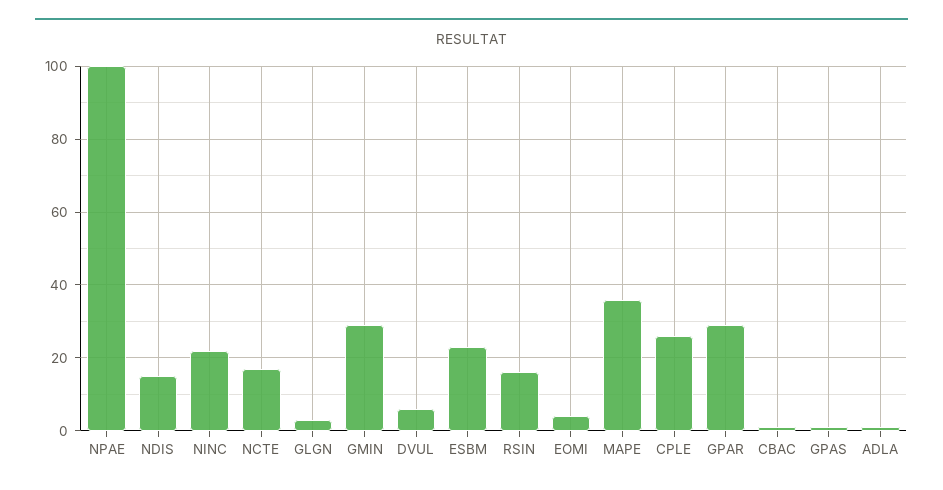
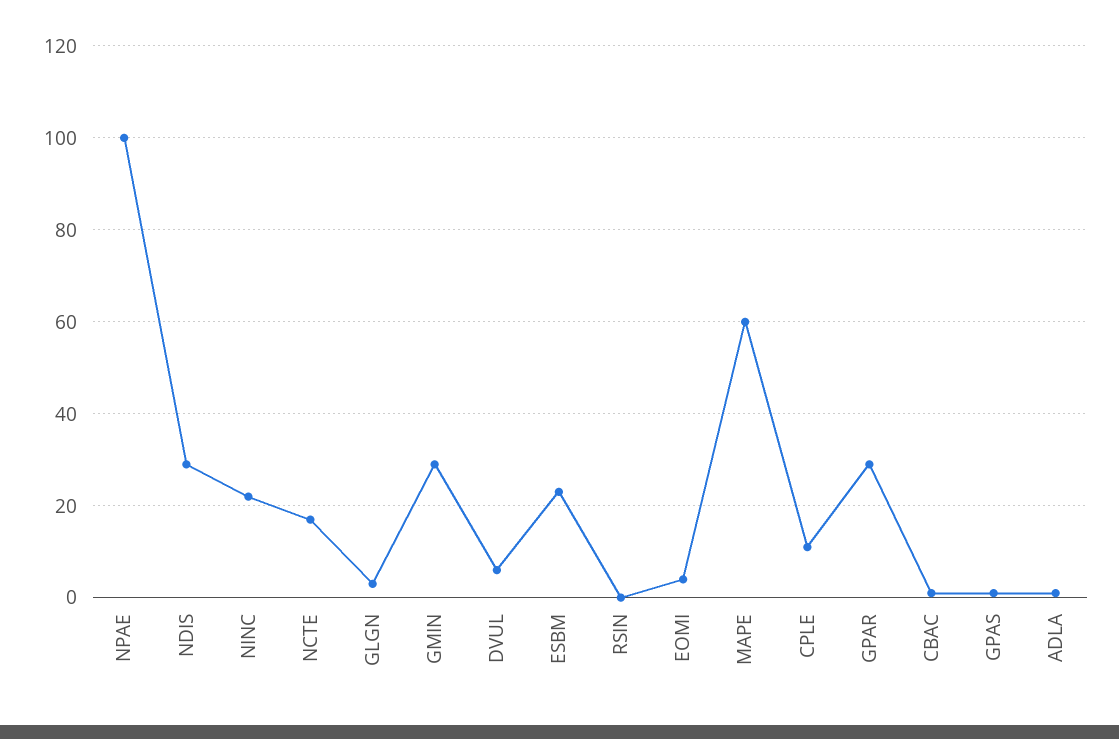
  {
    "NPAE": 100,
-   "NDIS": 15,
+   "NDIS": 30,
    "NINC": 20,
    "NCTE": 15,
    "GLGN": 5,
    "GMIN": 30,
    "DVUL": 5,
    "ESBM": 25,
-   "RSIN": 15,
+   "RSIN": 0,
    "EOMI": 5,
-   "MAPE": 35,
+   "MAPE": 60,
-   "CPLE": 25,
+   "CPLE": 10,
    "GPAR": 30,
    "CBAC": 0,
    "GPAS": 0,
    "ADLA": 0
  }

